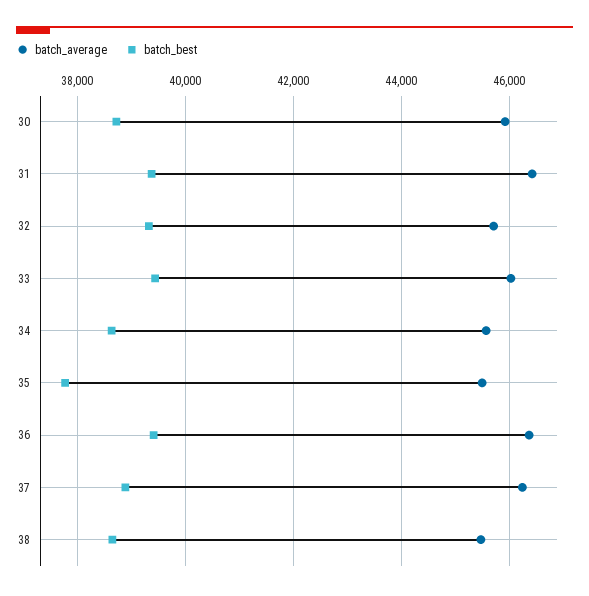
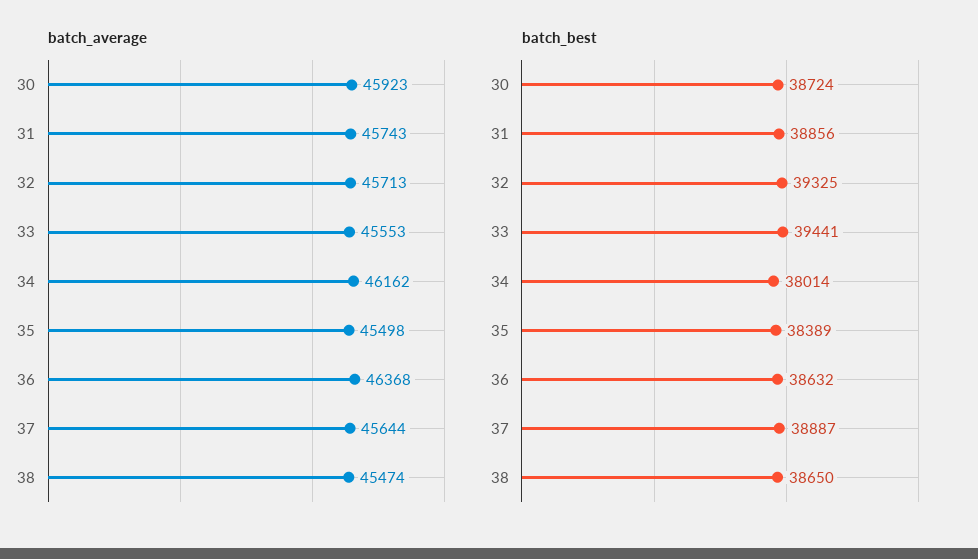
  {
    "batch_average": {
      "30": 45923,
-     "31": 46400,
+     "31": 45743,
      "32": 45713,
-     "33": 46000,
+     "33": 45553,
-     "34": 45600,
+     "34": 46162,
      "35": 45498,
      "36": 46368,
-     "37": 46200,
+     "37": 45644,
      "38": 45474
    },
    "batch_best": {
      "30": 38724,
-     "31": 39400,
+     "31": 38856,
      "32": 39325,
      "33": 39441,
-     "34": 38600,
+     "34": 38014,
-     "35": 37800,
+     "35": 38389,
-     "36": 39400,
+     "36": 38632,
      "37": 38887,
      "38": 38650
    }
  }

